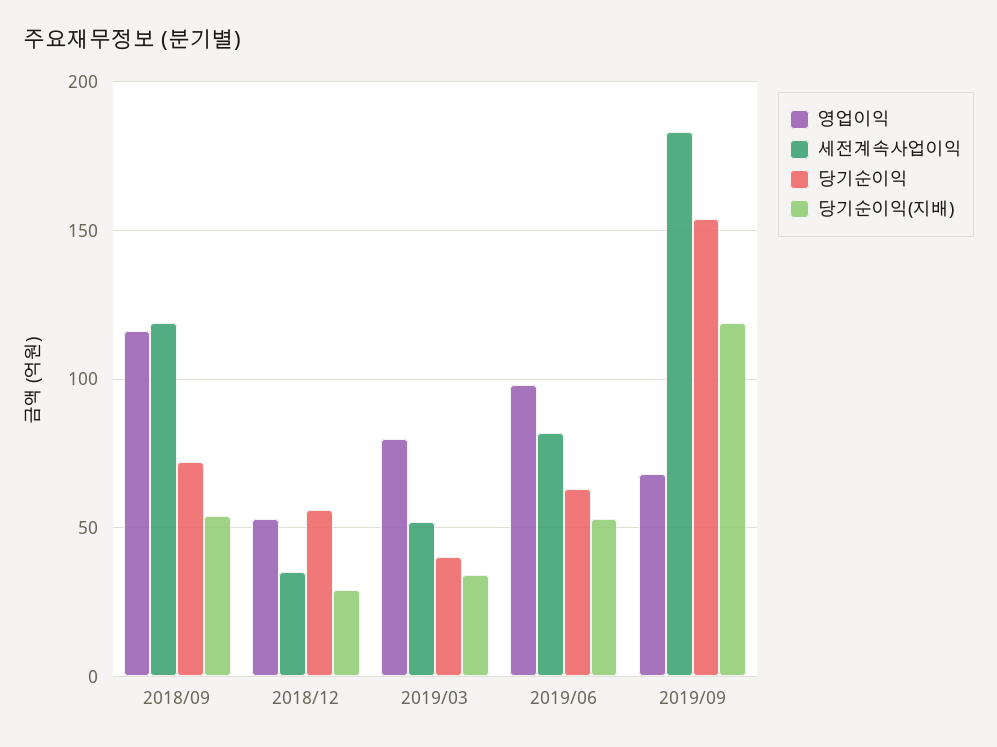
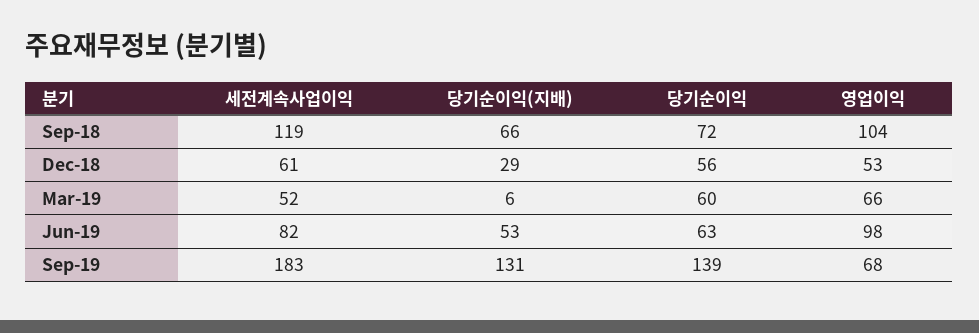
  {
    "영업이익": {
-     "2018/09": 115,
+     "2018/09": 104,
      "2018/12": 53,
-     "2019/03": 80,
+     "2019/03": 66,
      "2019/06": 98,
      "2019/09": 68
    },
    "세전계속사업이익": {
      "2018/09": 119,
-     "2018/12": 35,
+     "2018/12": 61,
      "2019/03": 52,
      "2019/06": 82,
      "2019/09": 183
    },
    "당기순이익": {
      "2018/09": 72,
      "2018/12": 56,
-     "2019/03": 40,
+     "2019/03": 60,
      "2019/06": 63,
-     "2019/09": 155
+     "2019/09": 139
    },
    "당기순이익(지배)": {
-     "2018/09": 55,
+     "2018/09": 66,
      "2018/12": 29,
-     "2019/03": 35,
+     "2019/03": 6,
      "2019/06": 53,
-     "2019/09": 120
+     "2019/09": 131
    }
  }

